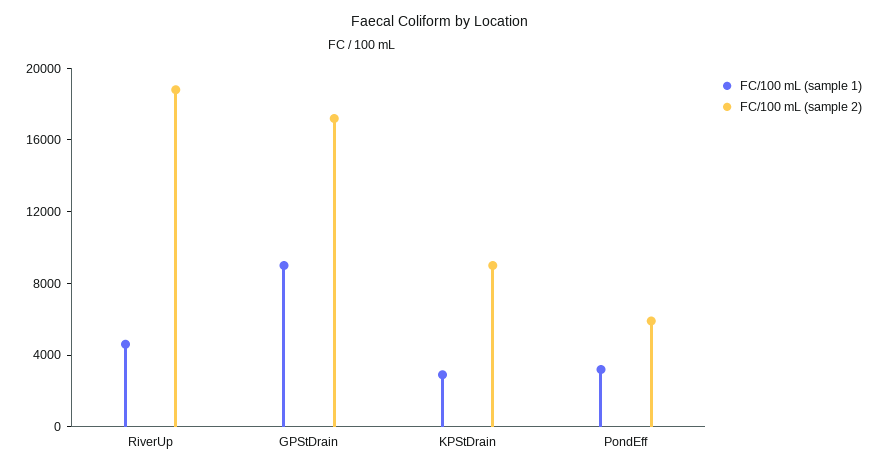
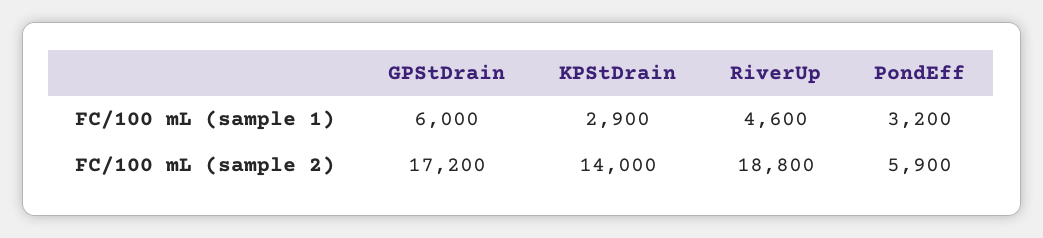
  {
    "FC/100 mL (sample 1)": {
      "RiverUp": 4600,
-     "GPStDrain": 9000,
+     "GPStDrain": 6000,
      "KPStDrain": 2900,
      "PondEff": 3200
    },
    "FC/100 mL (sample 2)": {
      "RiverUp": 18800,
      "GPStDrain": 17200,
-     "KPStDrain": 9000,
+     "KPStDrain": 14000,
      "PondEff": 5900
    }
  }

